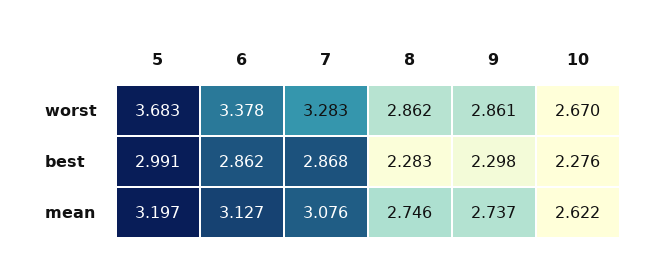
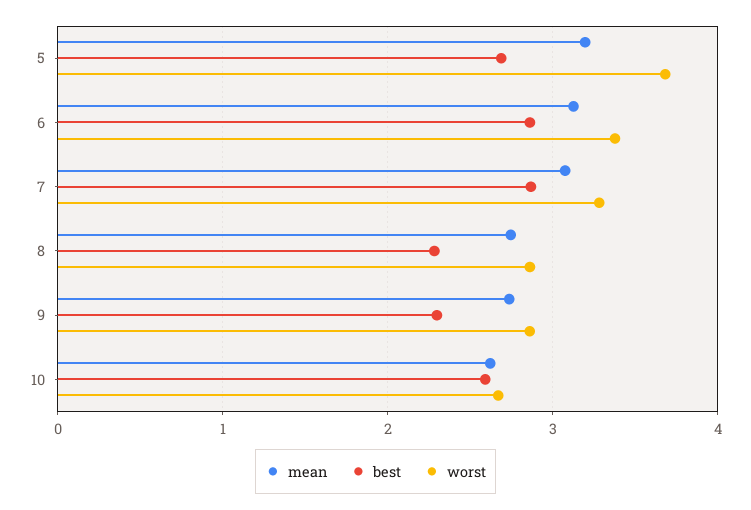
  {
    "worst": {
      "5": 3.683,
      "6": 3.378,
      "7": 3.283,
      "8": 2.862,
      "9": 2.861,
      "10": 2.67
    },
    "best": {
-     "5": 2.991,
+     "5": 2.7,
      "6": 2.862,
      "7": 2.868,
      "8": 2.283,
      "9": 2.298,
-     "10": 2.276
+     "10": 2.6
    },
    "mean": {
      "5": 3.197,
      "6": 3.127,
      "7": 3.076,
      "8": 2.746,
      "9": 2.737,
      "10": 2.622
    }
  }

